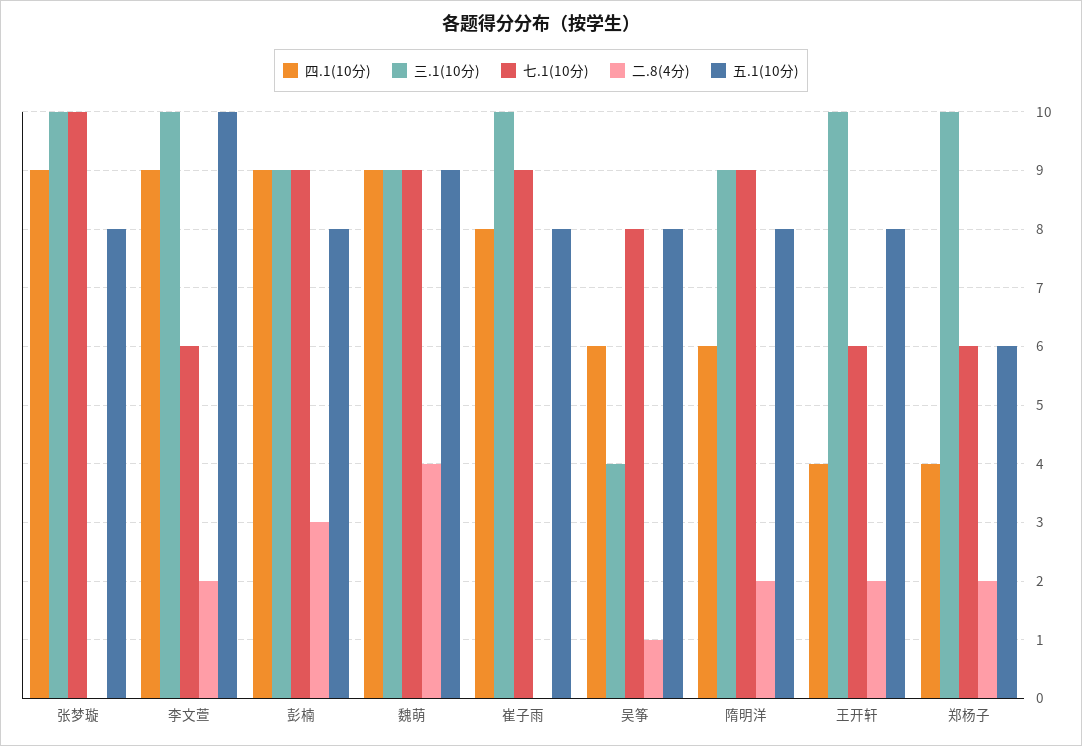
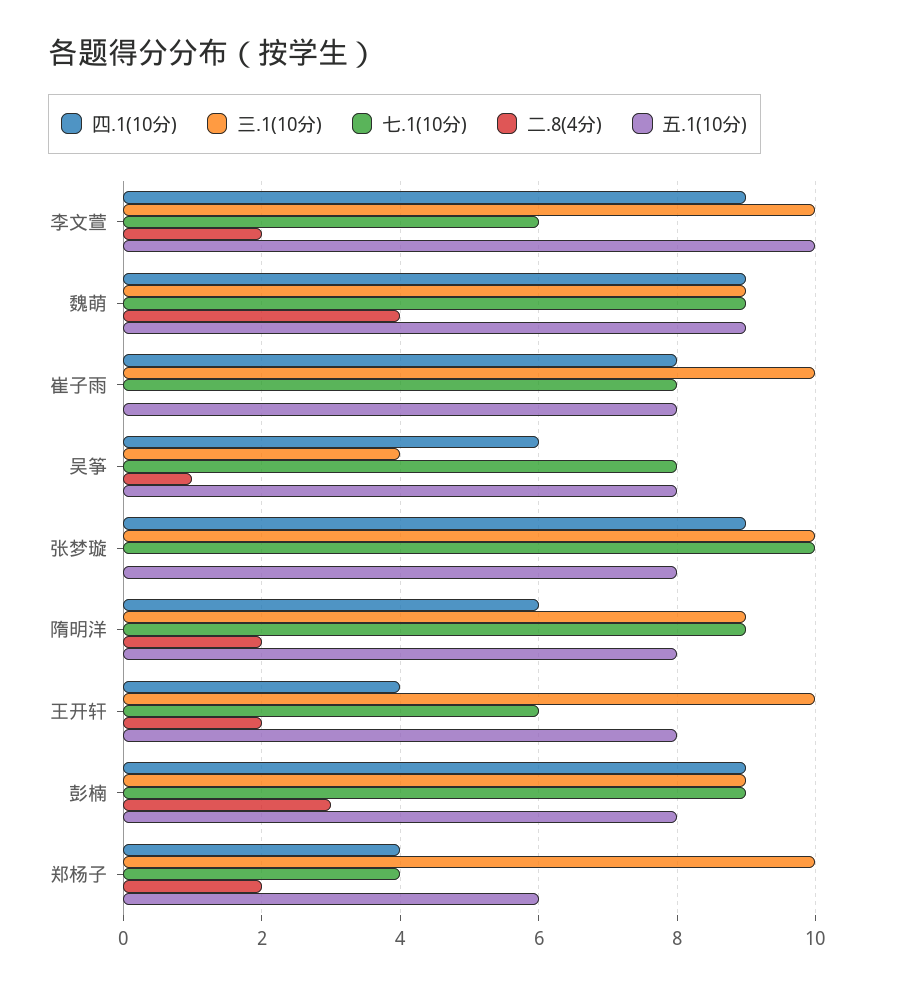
  {
    "四.1(10分)": {
      "张梦璇": 9,
      "李文萱": 9,
      "彭楠": 9,
      "魏萌": 9,
      "崔子雨": 8,
      "吴筝": 6,
      "隋明洋": 6,
      "王开轩": 4,
      "郑杨子": 4
    },
    "三.1(10分)": {
      "张梦璇": 10,
      "李文萱": 10,
      "彭楠": 9,
      "魏萌": 9,
      "崔子雨": 10,
      "吴筝": 4,
      "隋明洋": 9,
      "王开轩": 10,
      "郑杨子": 10
    },
    "七.1(10分)": {
      "张梦璇": 10,
      "李文萱": 6,
      "彭楠": 9,
      "魏萌": 9,
-     "崔子雨": 9,
+     "崔子雨": 8,
      "吴筝": 8,
      "隋明洋": 9,
      "王开轩": 6,
-     "郑杨子": 6
+     "郑杨子": 4
    },
    "二.8(4分)": {
      "张梦璇": 0,
      "李文萱": 2,
      "彭楠": 3,
      "魏萌": 4,
      "崔子雨": 0,
      "吴筝": 1,
      "隋明洋": 2,
      "王开轩": 2,
      "郑杨子": 2
    },
    "五.1(10分)": {
      "张梦璇": 8,
      "李文萱": 10,
      "彭楠": 8,
      "魏萌": 9,
      "崔子雨": 8,
      "吴筝": 8,
      "隋明洋": 8,
      "王开轩": 8,
      "郑杨子": 6
    }
  }

